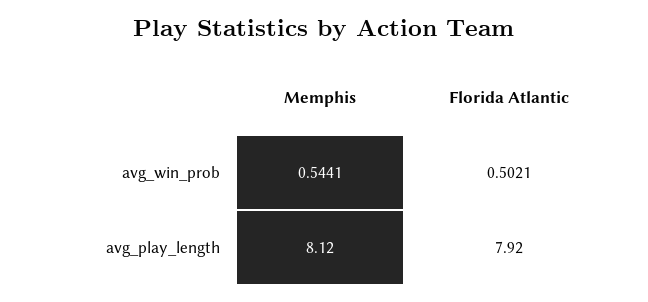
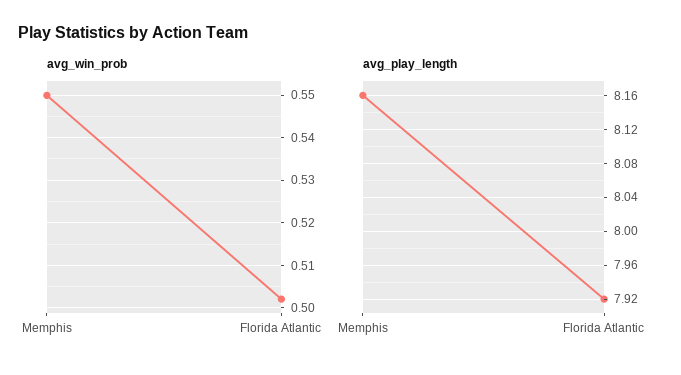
  {
    "avg_win_prob": {
-     "Memphis": 0.5441,
+     "Memphis": 0.55,
      "Florida Atlantic": 0.5021
    },
    "avg_play_length": {
-     "Memphis": 8.12,
+     "Memphis": 8.16,
      "Florida Atlantic": 7.92
    }
  }

